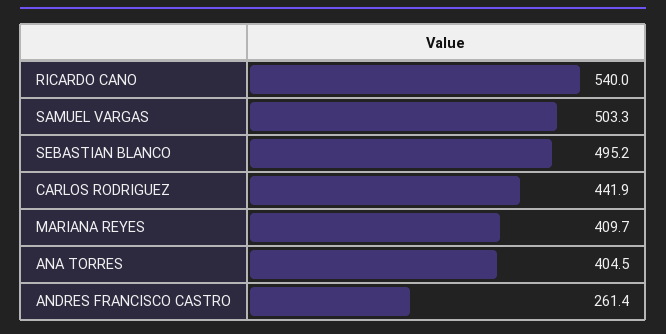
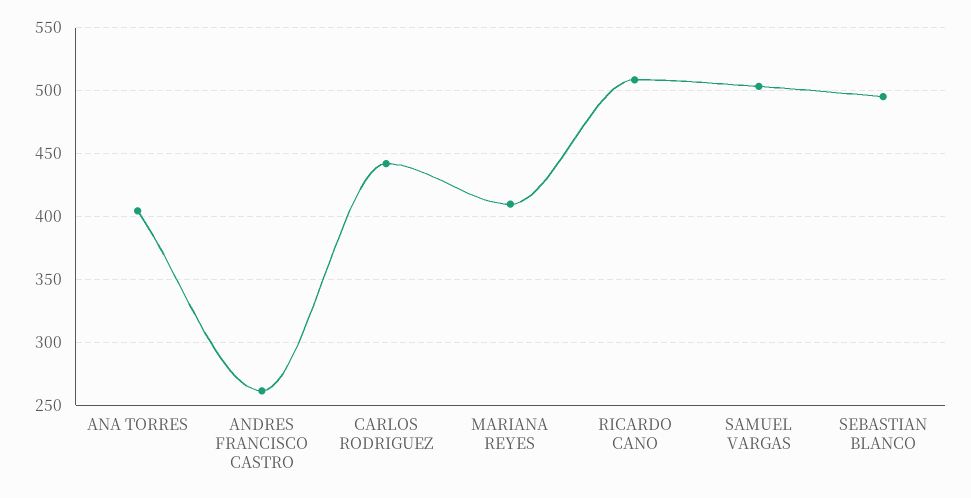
  {
-   "RICARDO CANO": 540,
+   "RICARDO CANO": 510,
    "SAMUEL VARGAS": 503.3,
    "SEBASTIAN BLANCO": 495.2,
    "CARLOS RODRIGUEZ": 441.9,
    "MARIANA REYES": 409.7,
    "ANA TORRES": 404.5,
    "ANDRES FRANCISCO CASTRO": 261.4
  }

